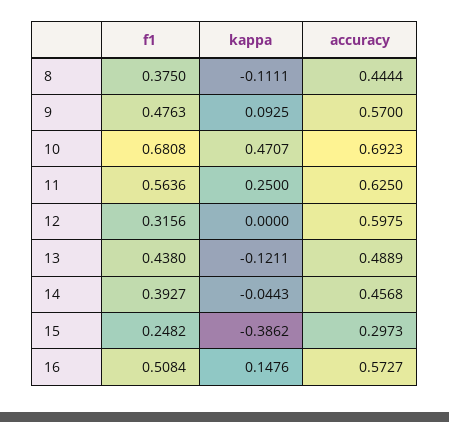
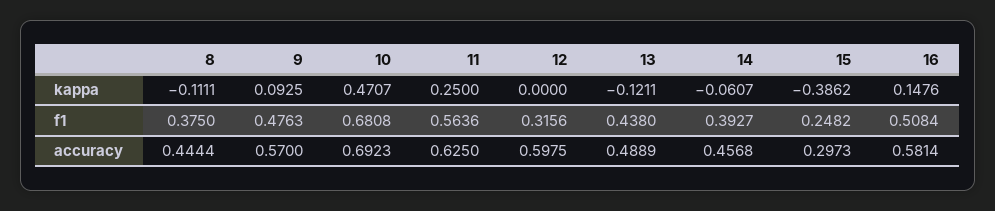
  {
    "f1": {
      "8": 0.375,
      "9": 0.4763,
      "10": 0.6808,
      "11": 0.5636,
      "12": 0.3156,
      "13": 0.438,
      "14": 0.3927,
      "15": 0.2482,
      "16": 0.5084
    },
    "kappa": {
      "8": -0.1111,
      "9": 0.0925,
      "10": 0.4707,
      "11": 0.25,
      "12": 0,
      "13": -0.1211,
-     "14": -0.0443,
+     "14": -0.0607,
      "15": -0.3862,
      "16": 0.1476
    },
    "accuracy": {
      "8": 0.4444,
      "9": 0.57,
      "10": 0.6923,
      "11": 0.625,
      "12": 0.5975,
      "13": 0.4889,
      "14": 0.4568,
      "15": 0.2973,
-     "16": 0.5727
+     "16": 0.5814
    }
  }

